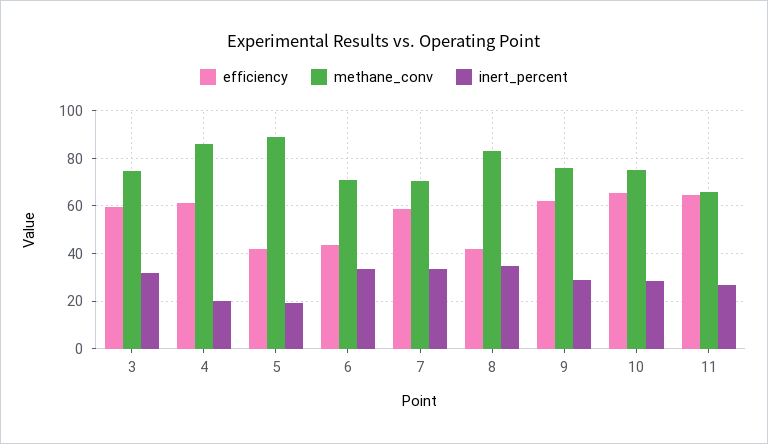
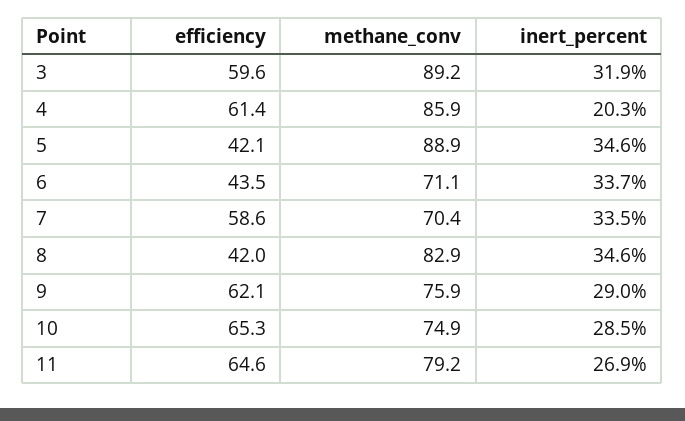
  {
    "efficiency": {
      "3": 59.6,
      "4": 61.4,
      "5": 42.1,
      "6": 43.5,
      "7": 58.6,
      "8": 42,
      "9": 62.1,
      "10": 65.3,
      "11": 64.6
    },
    "methane_conv": {
-     "3": 75,
+     "3": 89.2,
      "4": 85.9,
      "5": 88.9,
      "6": 71.1,
      "7": 70.4,
      "8": 82.9,
      "9": 75.9,
      "10": 74.9,
-     "11": 65
+     "11": 79.2
    },
    "inert_percent": {
      "3": 31.9,
      "4": 20.3,
-     "5": 20,
+     "5": 34.6,
      "6": 33.7,
      "7": 33.5,
      "8": 34.6,
      "9": 29,
      "10": 28.5,
      "11": 26.9
    }
  }

